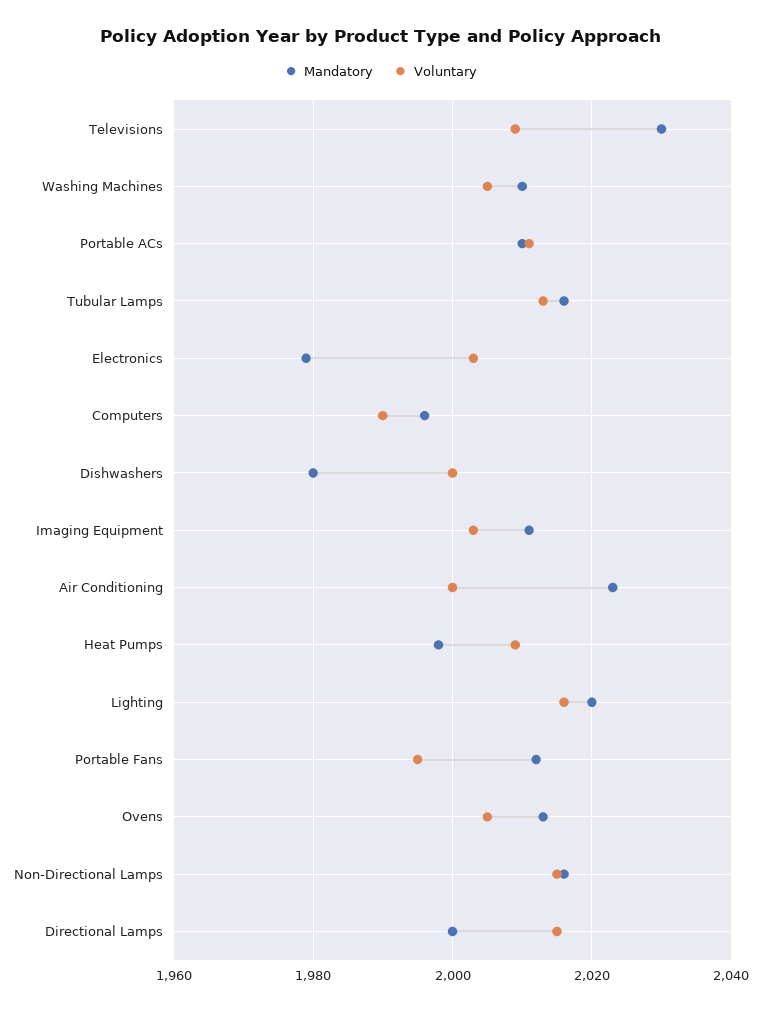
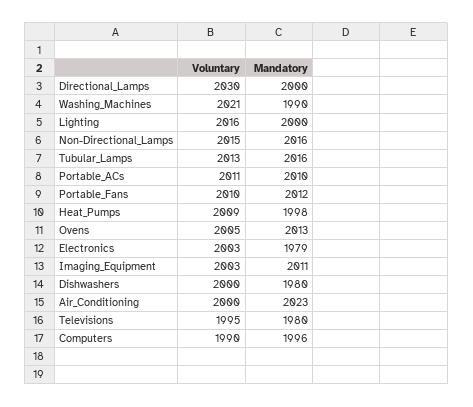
  {
    "Mandatory": {
-     "Televisions": 2030,
+     "Televisions": 1980,
-     "Washing Machines": 2010,
+     "Washing Machines": 1990,
      "Portable ACs": 2010,
      "Tubular Lamps": 2016,
      "Electronics": 1979,
      "Computers": 1996,
      "Dishwashers": 1980,
      "Imaging Equipment": 2011,
      "Air Conditioning": 2023,
      "Heat Pumps": 1998,
-     "Lighting": 2020,
+     "Lighting": 2000,
      "Portable Fans": 2012,
      "Ovens": 2013,
      "Non-Directional Lamps": 2016,
      "Directional Lamps": 2000
    },
    "Voluntary": {
-     "Televisions": 2010,
+     "Televisions": 1995,
-     "Washing Machines": 2005,
+     "Washing Machines": 2021,
      "Portable ACs": 2011,
      "Tubular Lamps": 2013,
      "Electronics": 2003,
      "Computers": 1990,
      "Dishwashers": 2000,
      "Imaging Equipment": 2003,
      "Air Conditioning": 2000,
      "Heat Pumps": 2009,
      "Lighting": 2016,
-     "Portable Fans": 1995,
+     "Portable Fans": 2010,
      "Ovens": 2005,
      "Non-Directional Lamps": 2015,
-     "Directional Lamps": 2015
+     "Directional Lamps": 2030
    }
  }

